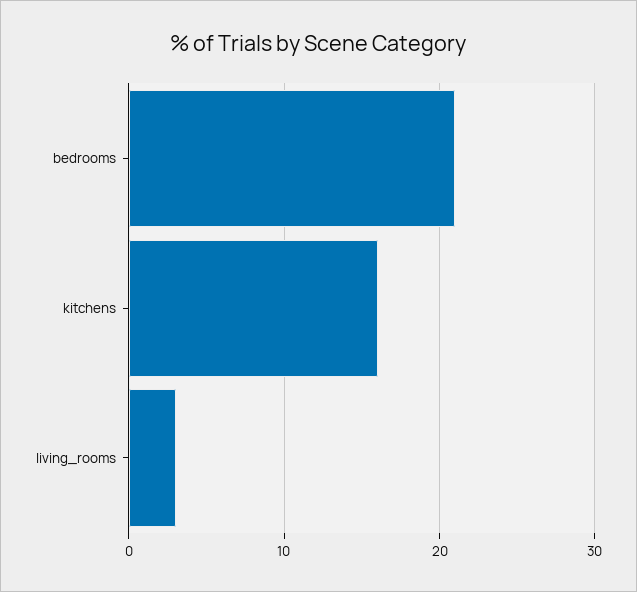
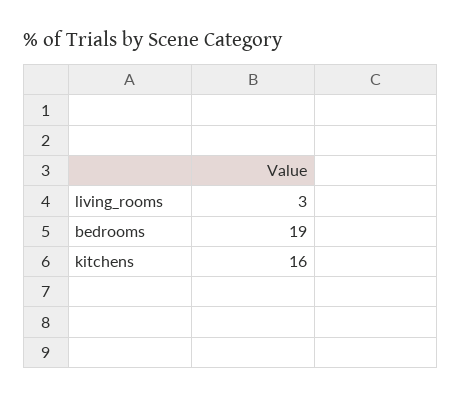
  {
-   "bedrooms": 21,
+   "bedrooms": 19,
    "kitchens": 16,
    "living_rooms": 3
  }

